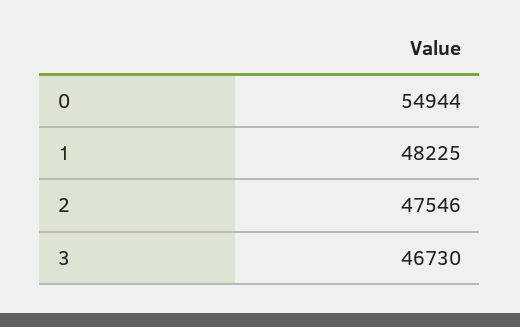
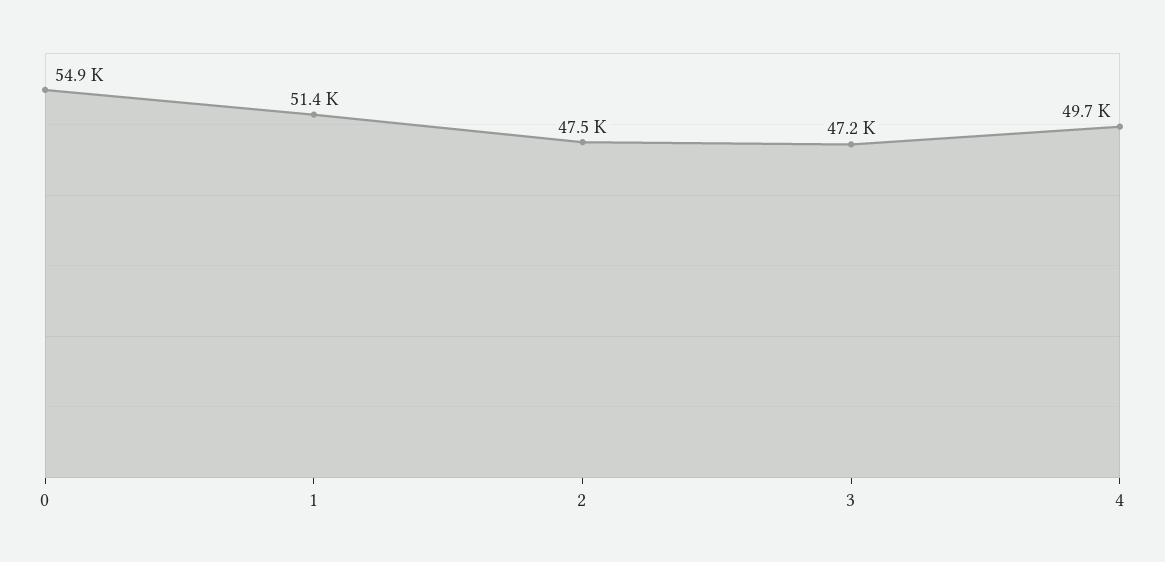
  {
    "0": 54944,
-   "1": 48225,
+   "1": 51400,
    "2": 47546,
-   "3": 46730
+   "3": 47200,
+   "4": 49700
  }

